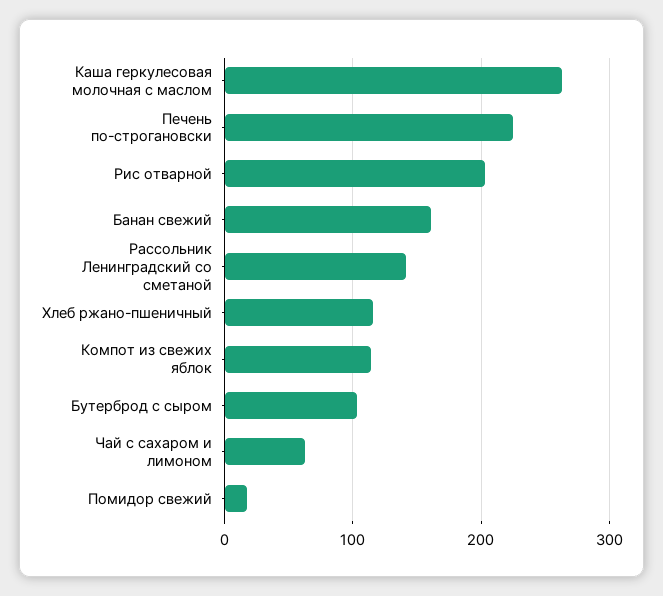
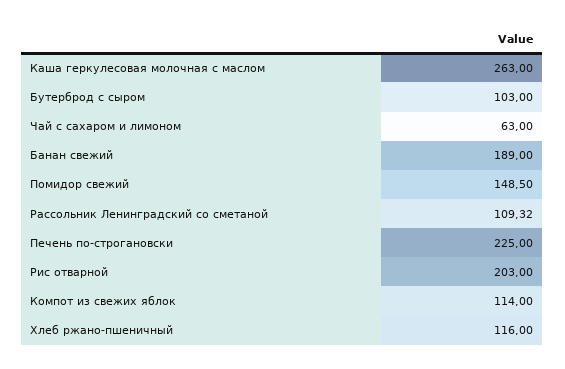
  {
    "Каша геркулесовая молочная с маслом": 263,
    "Печень по-строгановски": 225,
    "Рис отварной": 203,
-   "Банан свежий": 160,
+   "Банан свежий": 189,
-   "Рассольник Ленинградский со сметаной": 140,
+   "Рассольник Ленинградский со сметаной": 109.32,
    "Хлеб ржано-пшеничный": 116,
    "Компот из свежих яблок": 114,
    "Бутерброд с сыром": 103,
    "Чай с сахаром и лимоном": 63,
-   "Помидор свежий": 20
+   "Помидор свежий": 148.5
  }

